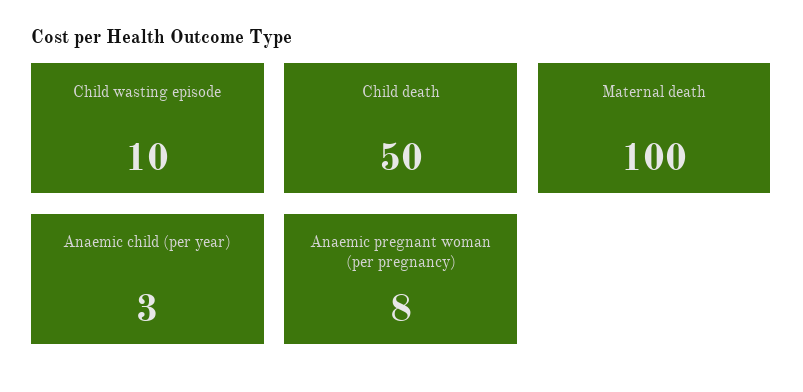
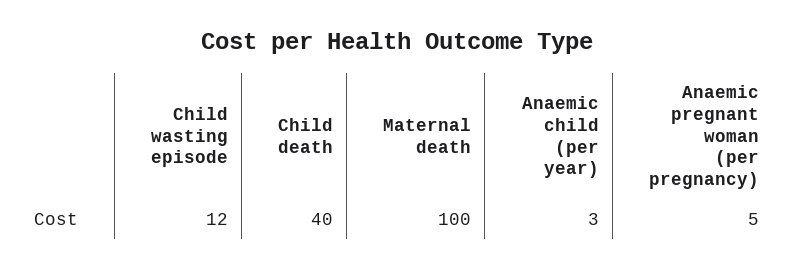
  {
-   "Child wasting episode": 10,
+   "Child wasting episode": 12,
-   "Child death": 50,
+   "Child death": 40,
    "Maternal death": 100,
    "Anaemic child (per year)": 3,
-   "Anaemic pregnant woman (per pregnancy)": 8
+   "Anaemic pregnant woman (per pregnancy)": 5
  }

